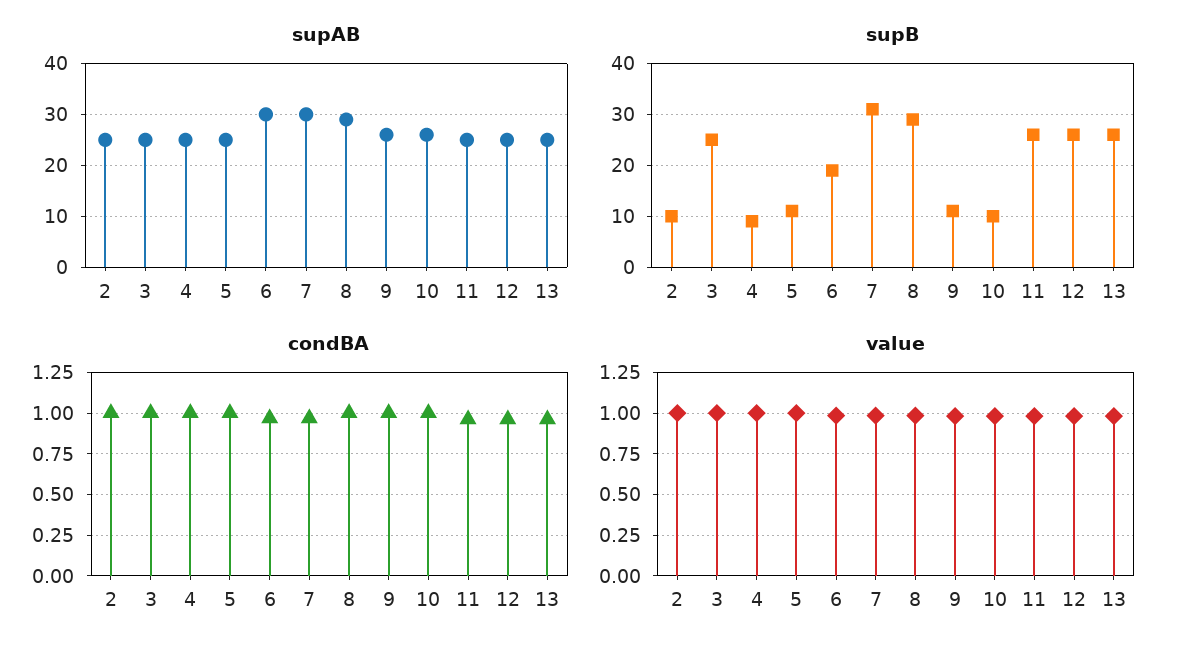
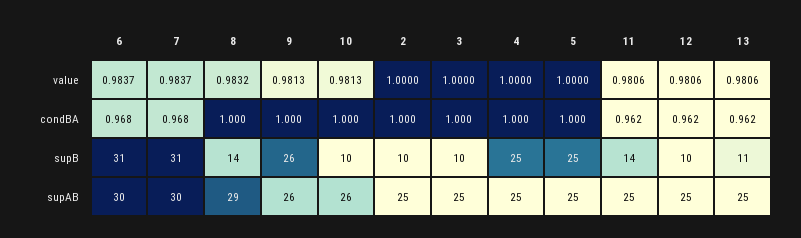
  {
    "supAB": {
      "2": 25,
      "3": 25,
      "4": 25,
      "5": 25,
      "6": 30,
      "7": 30,
      "8": 29,
      "9": 26,
      "10": 26,
      "11": 25,
      "12": 25,
      "13": 25
    },
    "supB": {
      "2": 10,
-     "3": 25,
+     "3": 10,
-     "4": 10,
+     "4": 25,
-     "5": 10,
+     "5": 25,
-     "6": 20,
+     "6": 31,
      "7": 31,
-     "8": 30,
+     "8": 14,
-     "9": 10,
+     "9": 26,
      "10": 10,
-     "11": 25,
+     "11": 14,
-     "12": 25,
+     "12": 10,
-     "13": 25
+     "13": 11
    },
    "condBA": {
      "2": 1,
      "3": 1,
      "4": 1,
      "5": 1,
      "6": 0.968,
      "7": 0.968,
      "8": 1,
      "9": 1,
      "10": 1,
      "11": 0.962,
      "12": 0.962,
      "13": 0.962
    },
    "value": {
      "2": 1,
      "3": 1,
      "4": 1,
      "5": 1,
      "6": 0.9837,
      "7": 0.9837,
      "8": 0.9832,
      "9": 0.9813,
      "10": 0.9813,
      "11": 0.9806,
      "12": 0.9806,
      "13": 0.9806
    }
  }

